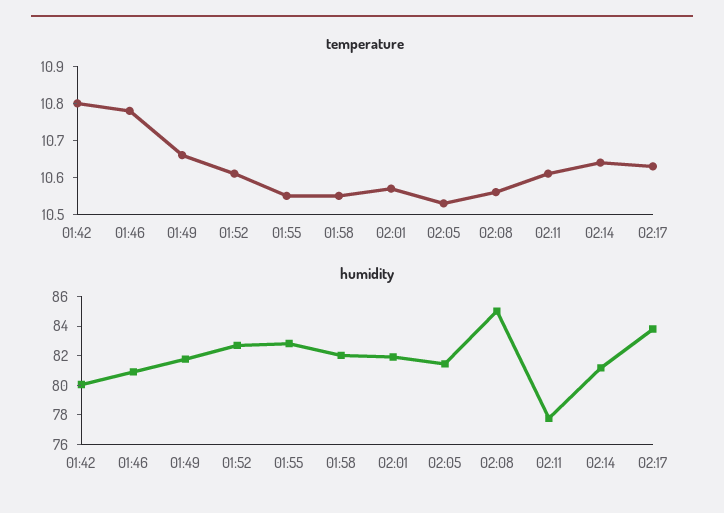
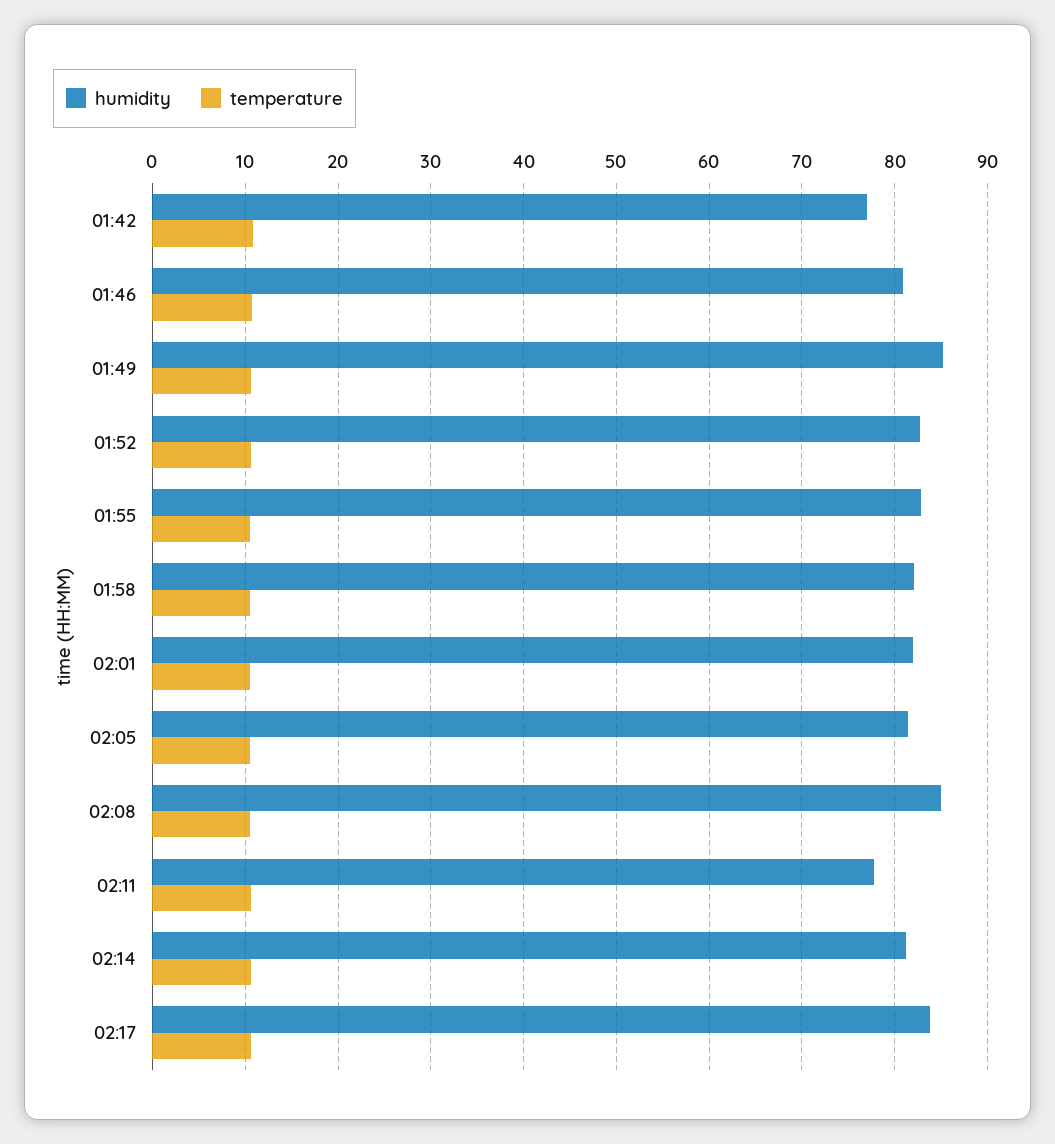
  {
    "temperature": {
      "01:42": 10.8,
      "01:46": 10.8,
      "01:49": 10.65,
      "01:52": 10.6,
      "01:55": 10.55,
      "01:58": 10.55,
      "02:01": 10.55,
      "02:05": 10.55,
      "02:08": 10.55,
      "02:11": 10.6,
      "02:14": 10.65,
      "02:17": 10.65
    },
    "humidity": {
-     "01:42": 80,
+     "01:42": 77,
      "01:46": 81,
-     "01:49": 82,
+     "01:49": 85,
      "01:52": 83,
      "01:55": 83,
      "01:58": 82,
      "02:01": 82,
      "02:05": 81,
      "02:08": 85,
      "02:11": 78,
      "02:14": 81,
      "02:17": 84
    }
  }

